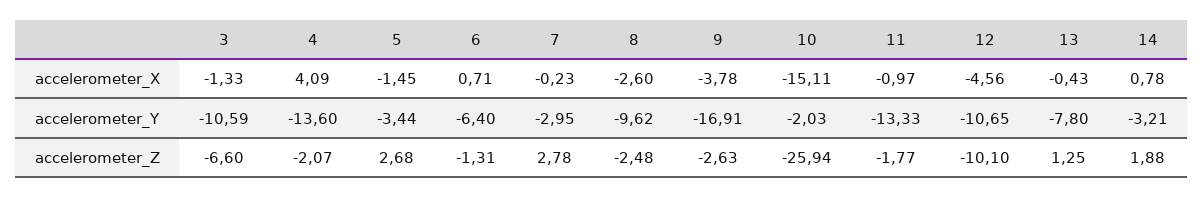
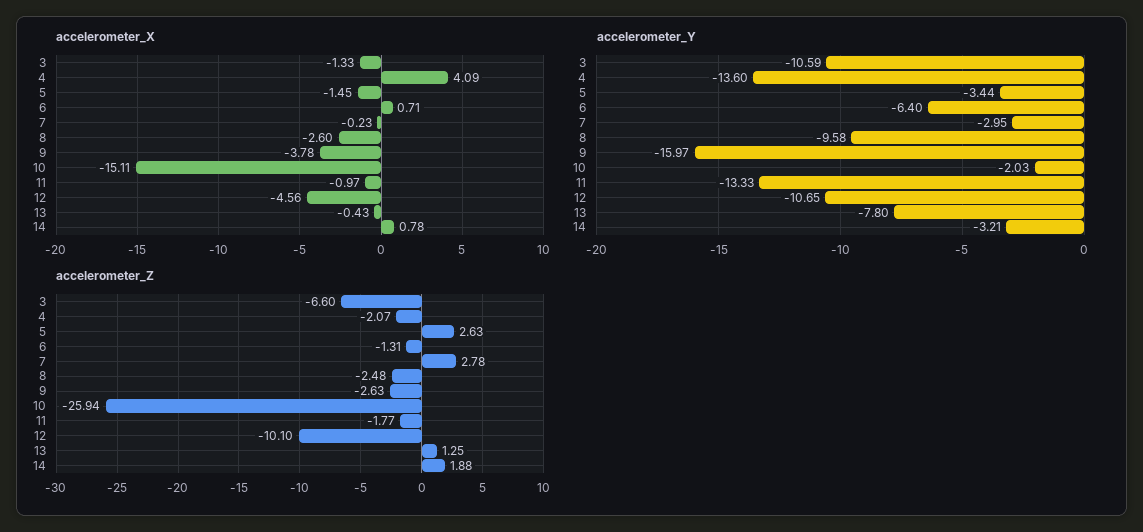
  {
    "accelerometer_X": {
      "3": -1.33,
      "4": 4.09,
      "5": -1.45,
      "6": 0.71,
      "7": -0.23,
      "8": -2.6,
      "9": -3.78,
      "10": -15.11,
      "11": -0.97,
      "12": -4.56,
      "13": -0.43,
      "14": 0.78
    },
    "accelerometer_Y": {
      "3": -10.59,
      "4": -13.6,
      "5": -3.44,
      "6": -6.4,
      "7": -2.95,
-     "8": -9.62,
+     "8": -9.58,
-     "9": -16.91,
+     "9": -15.97,
      "10": -2.03,
      "11": -13.33,
      "12": -10.65,
      "13": -7.8,
      "14": -3.21
    },
    "accelerometer_Z": {
      "3": -6.6,
      "4": -2.07,
-     "5": 2.68,
+     "5": 2.63,
      "6": -1.31,
      "7": 2.78,
      "8": -2.48,
      "9": -2.63,
      "10": -25.94,
      "11": -1.77,
      "12": -10.1,
      "13": 1.25,
      "14": 1.88
    }
  }

